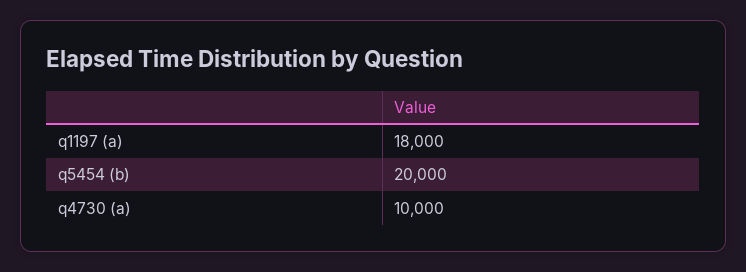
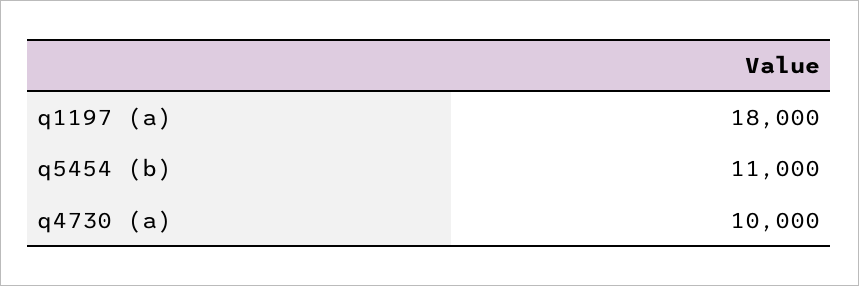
  {
    "q1197 (a)": 18000,
-   "q5454 (b)": 20000,
+   "q5454 (b)": 11000,
    "q4730 (a)": 10000
  }

